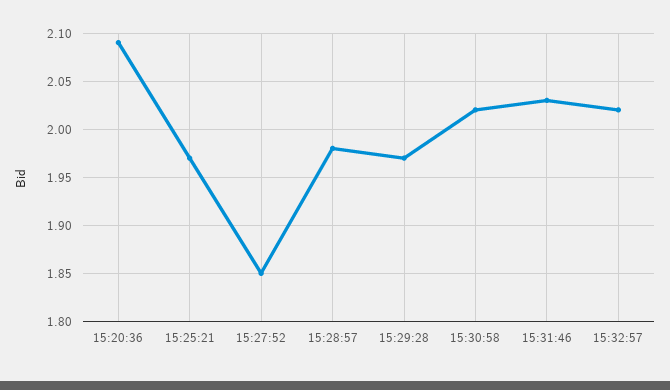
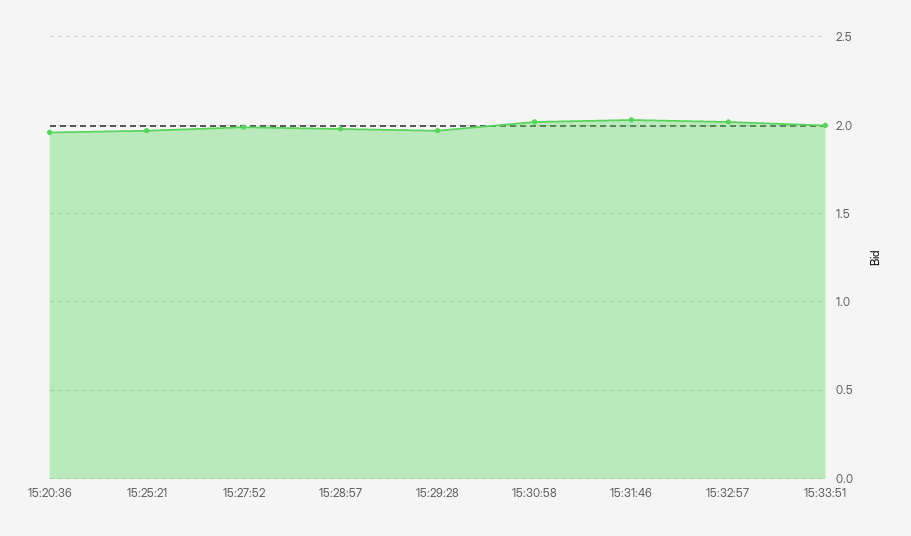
  {
-   "15:20:36": 2.09,
+   "15:20:36": 1.95,
    "15:25:21": 1.97,
-   "15:27:52": 1.85,
+   "15:27:52": 2,
    "15:28:57": 1.98,
    "15:29:28": 1.97,
    "15:30:58": 2.02,
    "15:31:46": 2.03,
-   "15:32:57": 2.02
+   "15:32:57": 2.02,
+   "15:33:51": 2
  }

